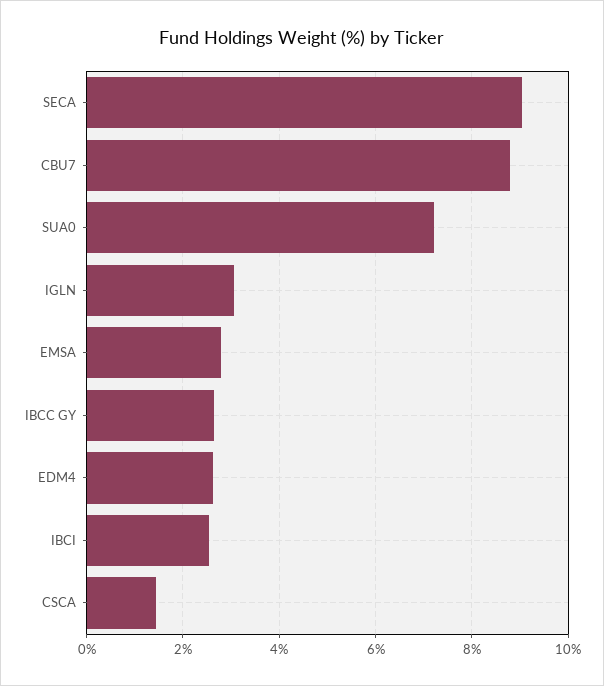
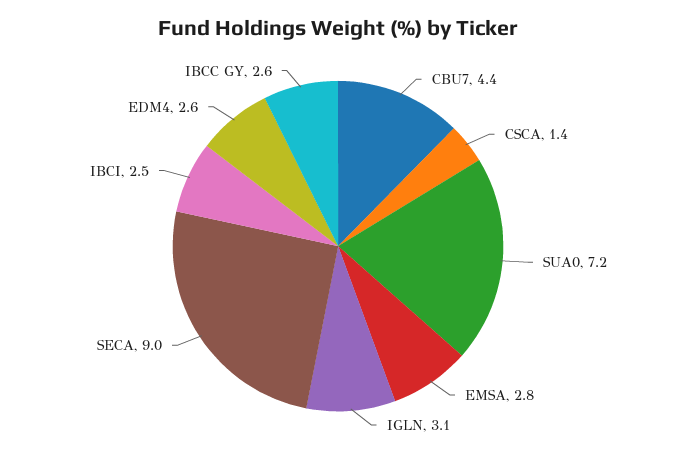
  {
    "SECA": 9,
-   "CBU7": 8.8,
+   "CBU7": 4.4,
    "SUA0": 7.2,
    "IGLN": 3.1,
    "EMSA": 2.8,
    "IBCC GY": 2.6,
    "EDM4": 2.6,
    "IBCI": 2.5,
    "CSCA": 1.4
  }

